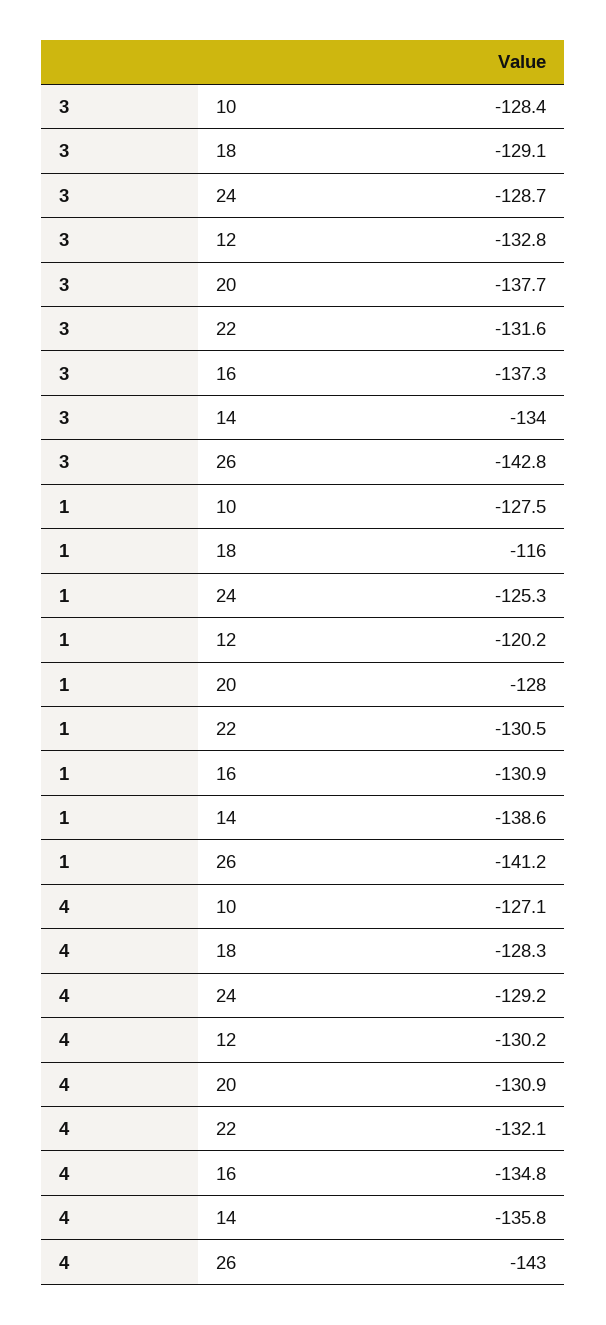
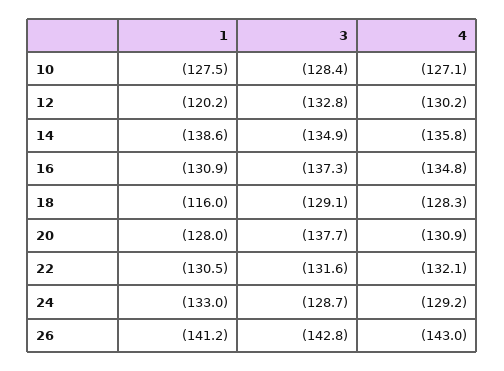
  {
    "3": {
      "10": -128.4,
      "18": -129.1,
      "24": -128.7,
      "12": -132.8,
      "20": -137.7,
      "22": -131.6,
      "16": -137.3,
-     "14": -134,
+     "14": -134.9,
      "26": -142.8
    },
    "1": {
      "10": -127.5,
      "18": -116,
-     "24": -125.3,
+     "24": -133,
      "12": -120.2,
      "20": -128,
      "22": -130.5,
      "16": -130.9,
      "14": -138.6,
      "26": -141.2
    },
    "4": {
      "10": -127.1,
      "18": -128.3,
      "24": -129.2,
      "12": -130.2,
      "20": -130.9,
      "22": -132.1,
      "16": -134.8,
      "14": -135.8,
      "26": -143
    }
  }

